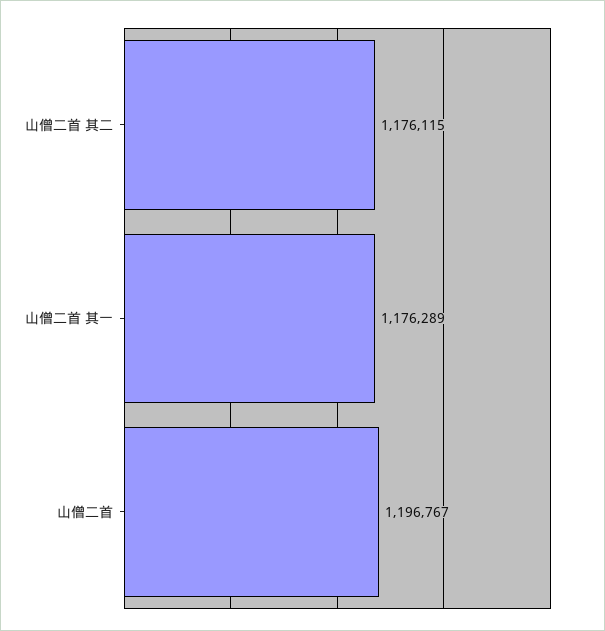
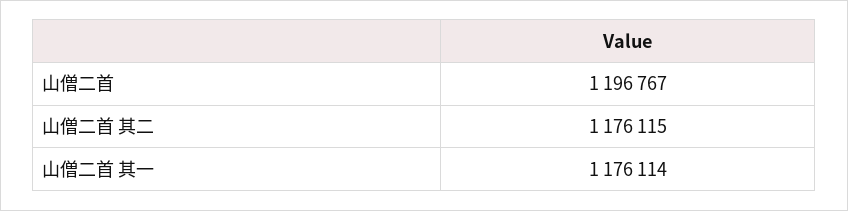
  {
    "山僧二首 其二": 1176115,
-   "山僧二首 其一": 1176289,
+   "山僧二首 其一": 1176114,
    "山僧二首": 1196767
  }

